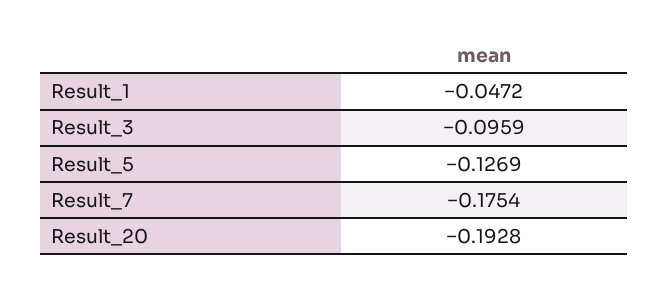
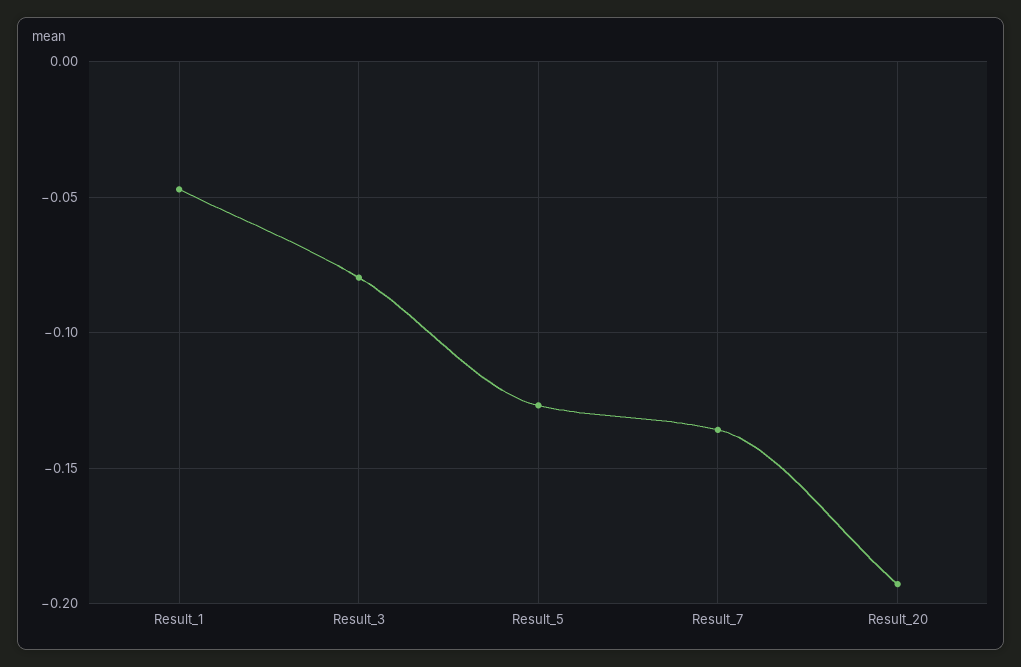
  {
    "Result_1": -0.0472,
-   "Result_3": -0.0959,
+   "Result_3": -0.08,
    "Result_5": -0.1269,
-   "Result_7": -0.1754,
+   "Result_7": -0.135,
    "Result_20": -0.1928
  }

